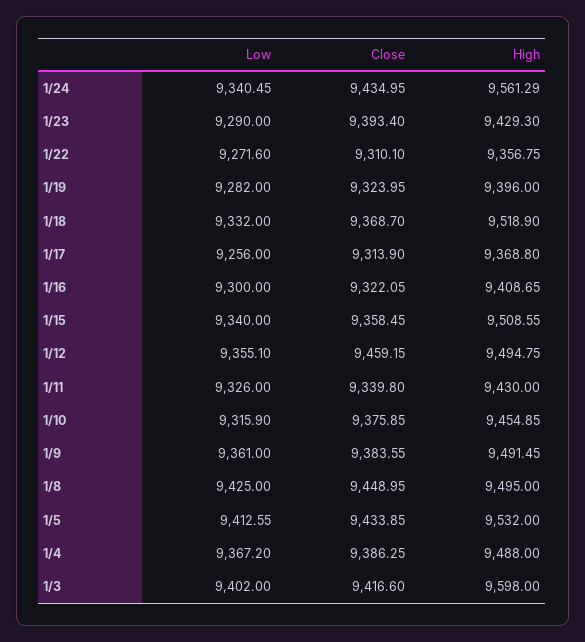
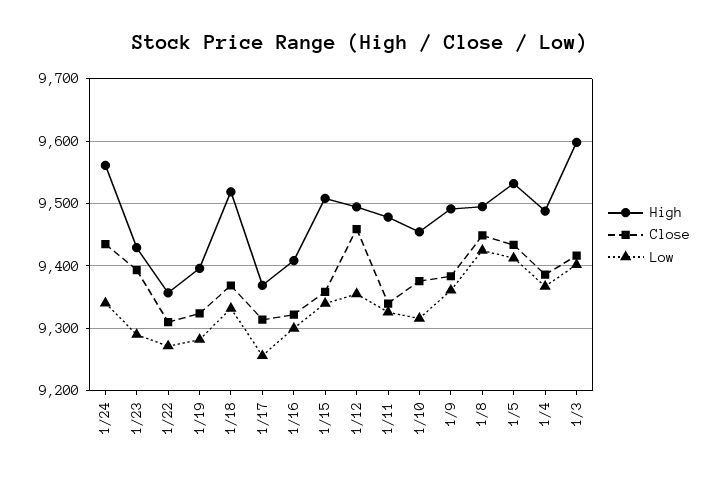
  {
    "Low": {
      "1/24": 9340.45,
      "1/23": 9290,
      "1/22": 9271.6,
      "1/19": 9282,
      "1/18": 9332,
      "1/17": 9256,
      "1/16": 9300,
      "1/15": 9340,
      "1/12": 9355.1,
      "1/11": 9326,
      "1/10": 9315.9,
      "1/9": 9361,
      "1/8": 9425,
      "1/5": 9412.55,
      "1/4": 9367.2,
      "1/3": 9402
    },
    "Close": {
      "1/24": 9434.95,
      "1/23": 9393.4,
      "1/22": 9310.1,
      "1/19": 9323.95,
      "1/18": 9368.7,
      "1/17": 9313.9,
      "1/16": 9322.05,
      "1/15": 9358.45,
      "1/12": 9459.15,
      "1/11": 9339.8,
      "1/10": 9375.85,
      "1/9": 9383.55,
      "1/8": 9448.95,
      "1/5": 9433.85,
      "1/4": 9386.25,
      "1/3": 9416.6
    },
    "High": {
      "1/24": 9561.29,
      "1/23": 9429.3,
      "1/22": 9356.75,
      "1/19": 9396,
      "1/18": 9518.9,
      "1/17": 9368.8,
      "1/16": 9408.65,
      "1/15": 9508.55,
      "1/12": 9494.75,
-     "1/11": 9430,
+     "1/11": 9480,
      "1/10": 9454.85,
      "1/9": 9491.45,
      "1/8": 9495,
      "1/5": 9532,
      "1/4": 9488,
      "1/3": 9598
    }
  }

